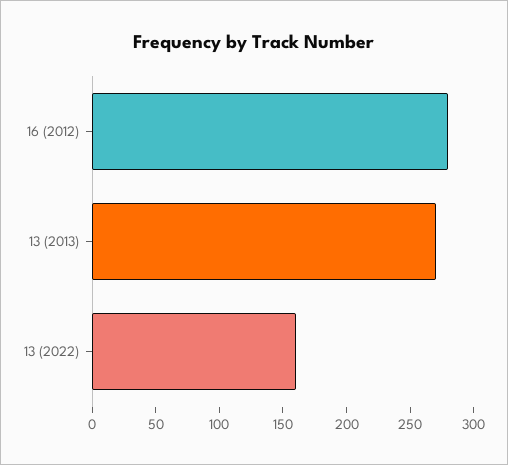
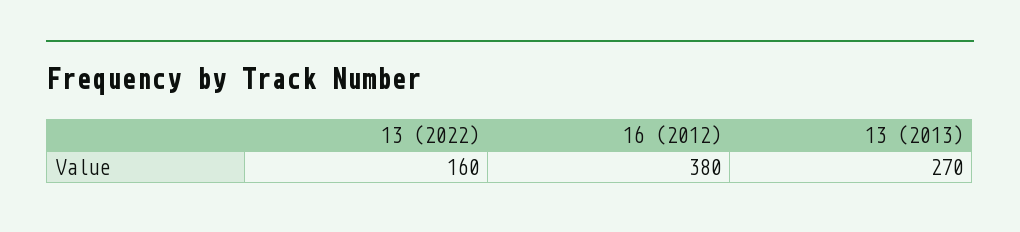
  {
-   "16 (2012)": 280,
+   "16 (2012)": 380,
    "13 (2013)": 270,
    "13 (2022)": 160
  }

